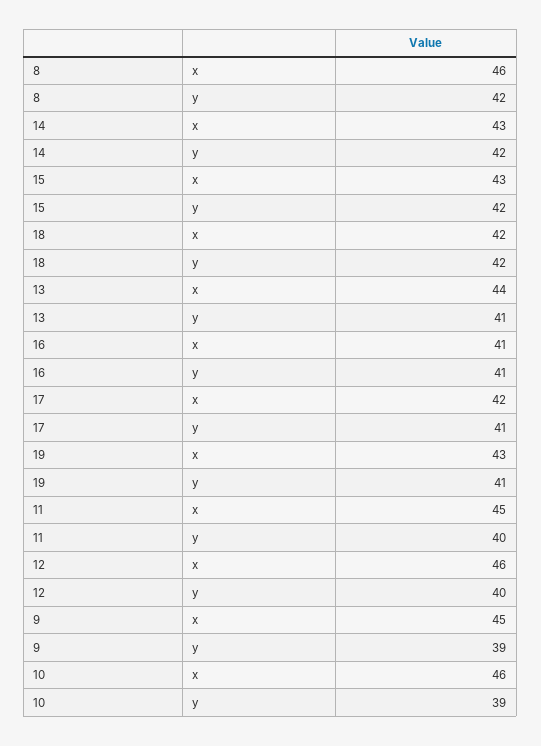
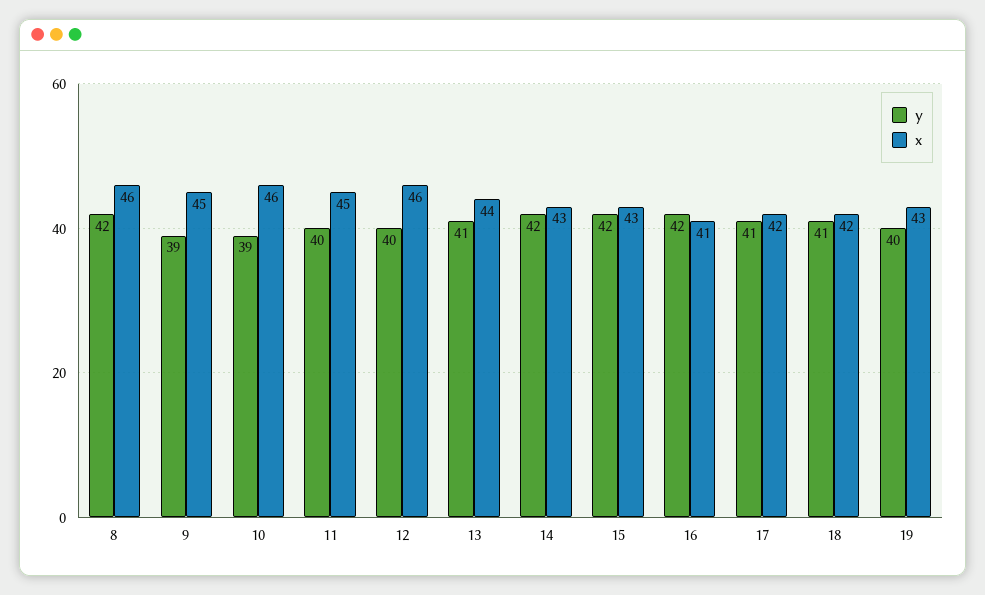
  {
    "x": {
      "8": 46,
      "14": 43,
      "15": 43,
      "18": 42,
      "13": 44,
      "16": 41,
      "17": 42,
      "19": 43,
      "11": 45,
      "12": 46,
      "9": 45,
      "10": 46
    },
    "y": {
      "8": 42,
      "14": 42,
      "15": 42,
-     "18": 42,
+     "18": 41,
      "13": 41,
-     "16": 41,
+     "16": 42,
      "17": 41,
-     "19": 41,
+     "19": 40,
      "11": 40,
      "12": 40,
      "9": 39,
      "10": 39
    }
  }

